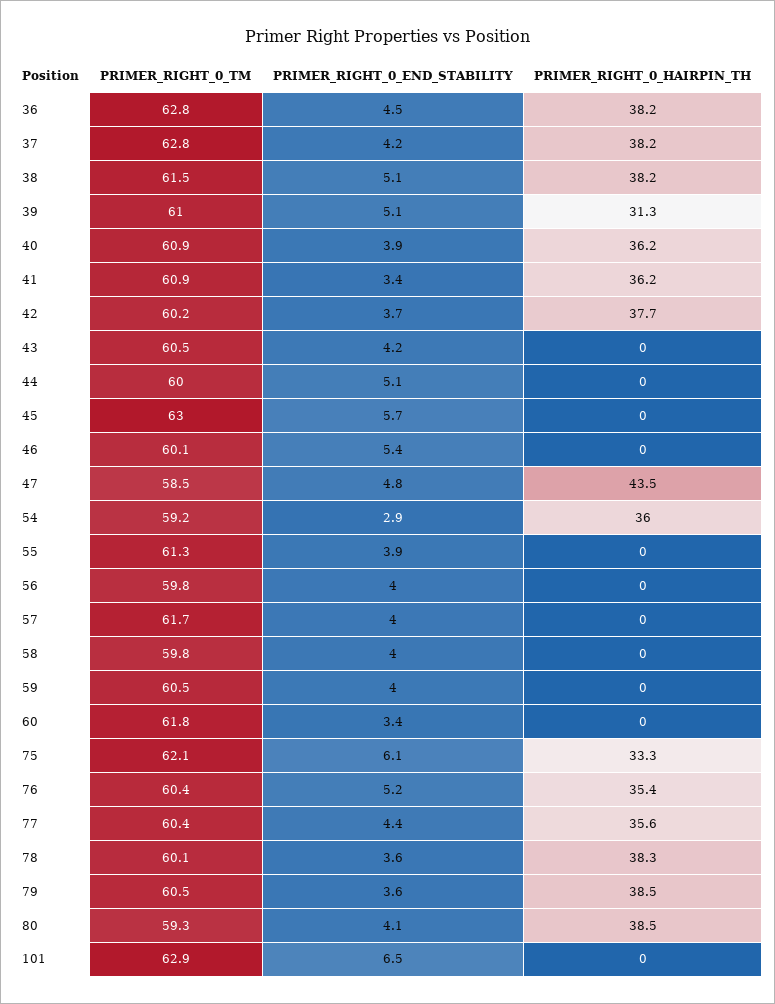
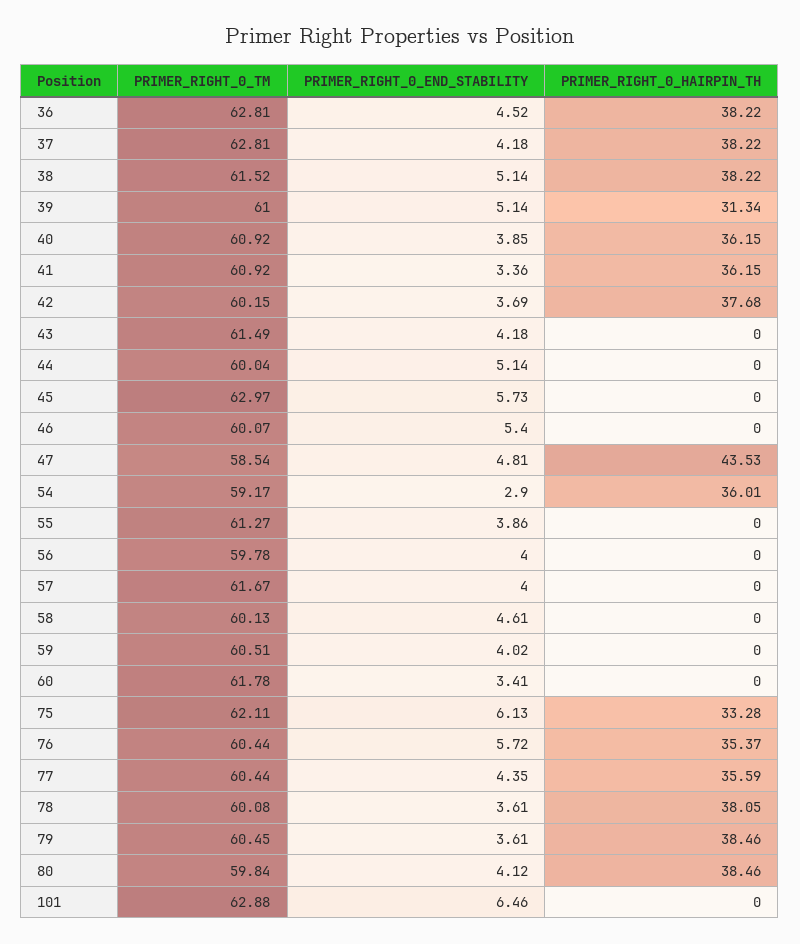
  {
    "PRIMER_RIGHT_0_TM": {
      "36": 62.81,
      "37": 62.81,
      "38": 61.52,
      "39": 61,
      "40": 60.92,
      "41": 60.92,
      "42": 60.15,
-     "43": 60.5,
+     "43": 61.49,
      "44": 60.04,
      "45": 62.97,
      "46": 60.07,
      "47": 58.54,
      "54": 59.17,
      "55": 61.27,
      "56": 59.78,
      "57": 61.67,
-     "58": 59.8,
+     "58": 60.13,
      "59": 60.51,
      "60": 61.78,
      "75": 62.11,
      "76": 60.44,
      "77": 60.44,
      "78": 60.08,
      "79": 60.45,
-     "80": 59.3,
+     "80": 59.84,
      "101": 62.88
    },
    "PRIMER_RIGHT_0_END_STABILITY": {
      "36": 4.52,
      "37": 4.18,
      "38": 5.14,
      "39": 5.14,
      "40": 3.85,
      "41": 3.36,
      "42": 3.69,
      "43": 4.18,
      "44": 5.14,
      "45": 5.73,
      "46": 5.4,
      "47": 4.81,
      "54": 2.9,
      "55": 3.86,
      "56": 4,
      "57": 4,
-     "58": 4,
+     "58": 4.61,
      "59": 4.02,
      "60": 3.41,
      "75": 6.13,
-     "76": 5.2,
+     "76": 5.72,
      "77": 4.35,
      "78": 3.61,
      "79": 3.61,
      "80": 4.12,
      "101": 6.46
    },
    "PRIMER_RIGHT_0_HAIRPIN_TH": {
      "36": 38.22,
      "37": 38.22,
      "38": 38.22,
      "39": 31.34,
      "40": 36.15,
      "41": 36.15,
      "42": 37.68,
      "43": 0,
      "44": 0,
      "45": 0,
      "46": 0,
      "47": 43.53,
      "54": 36.01,
      "55": 0,
      "56": 0,
      "57": 0,
      "58": 0,
      "59": 0,
      "60": 0,
      "75": 33.28,
      "76": 35.37,
      "77": 35.59,
-     "78": 38.3,
+     "78": 38.05,
      "79": 38.46,
      "80": 38.46,
      "101": 0
    }
  }

